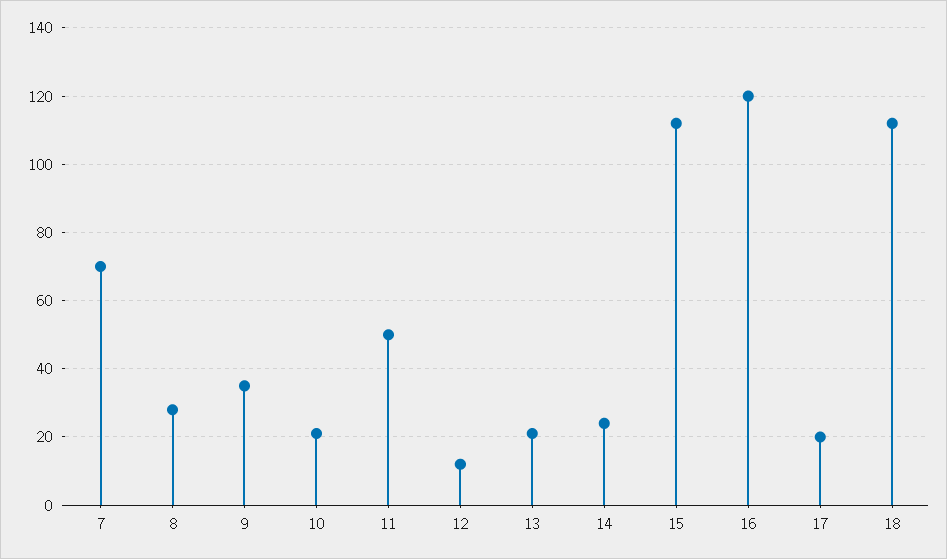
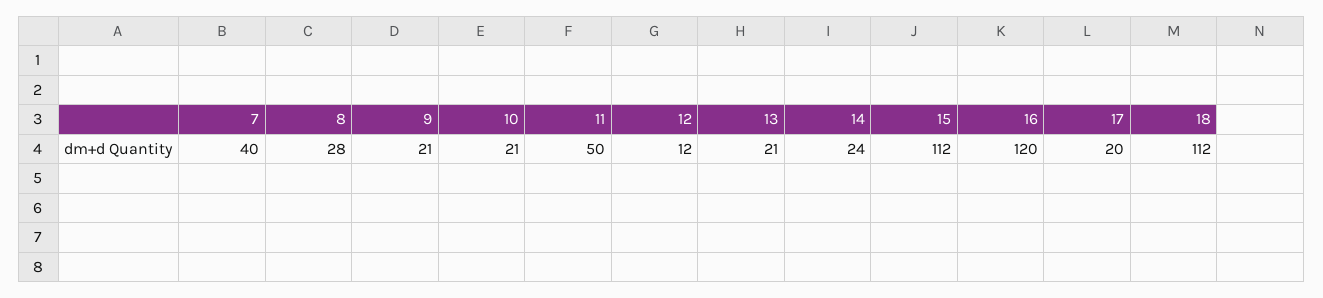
  {
-   "7": 70,
+   "7": 40,
    "8": 28,
-   "9": 35,
+   "9": 21,
    "10": 21,
    "11": 50,
    "12": 12,
    "13": 21,
    "14": 24,
    "15": 112,
    "16": 120,
    "17": 20,
    "18": 112
  }

